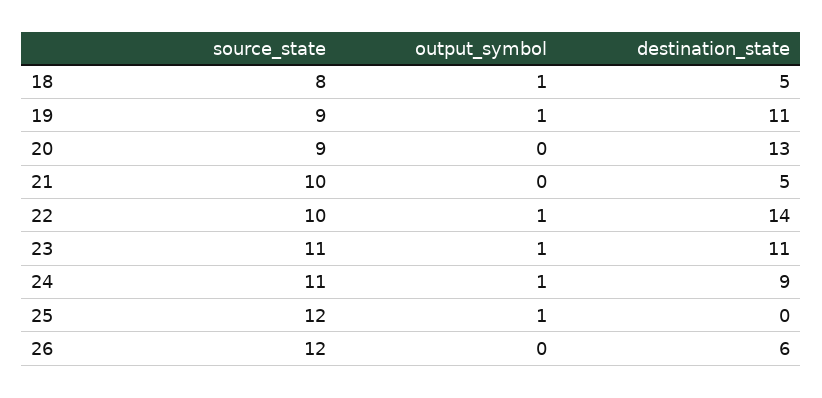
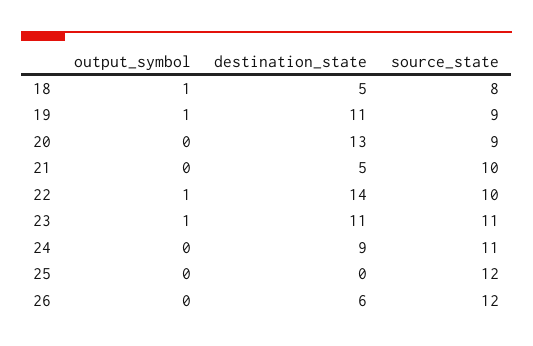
  {
    "source_state": {
      "18": 8,
      "19": 9,
      "20": 9,
      "21": 10,
      "22": 10,
      "23": 11,
      "24": 11,
      "25": 12,
      "26": 12
    },
    "output_symbol": {
      "18": 1,
      "19": 1,
      "20": 0,
      "21": 0,
      "22": 1,
      "23": 1,
-     "24": 1,
+     "24": 0,
-     "25": 1,
+     "25": 0,
      "26": 0
    },
    "destination_state": {
      "18": 5,
      "19": 11,
      "20": 13,
      "21": 5,
      "22": 14,
      "23": 11,
      "24": 9,
      "25": 0,
      "26": 6
    }
  }

